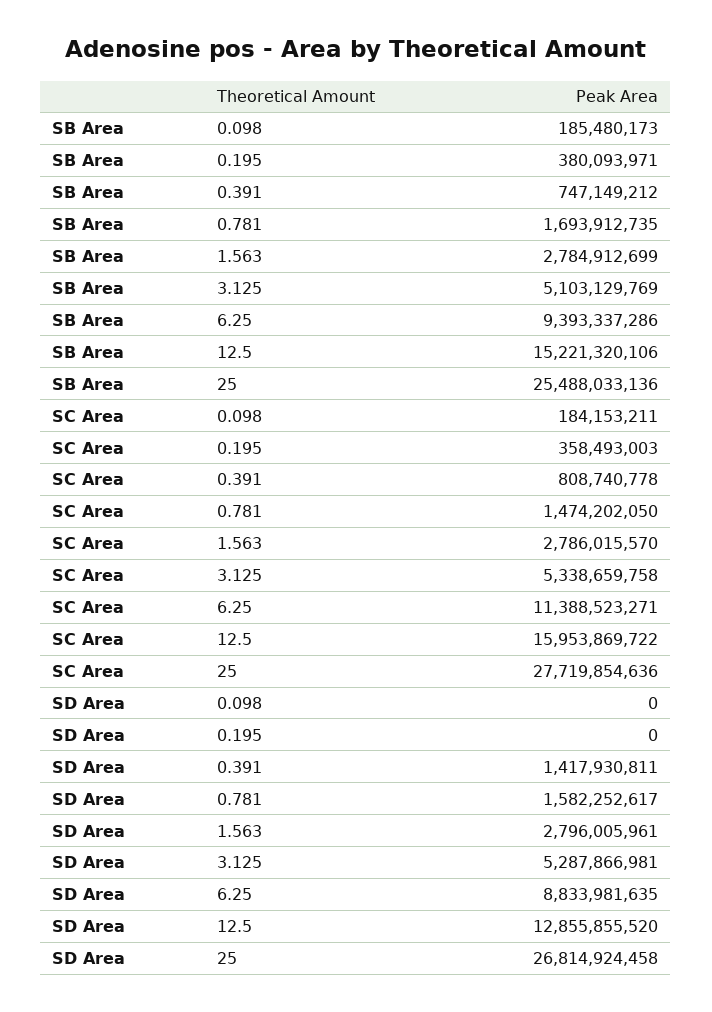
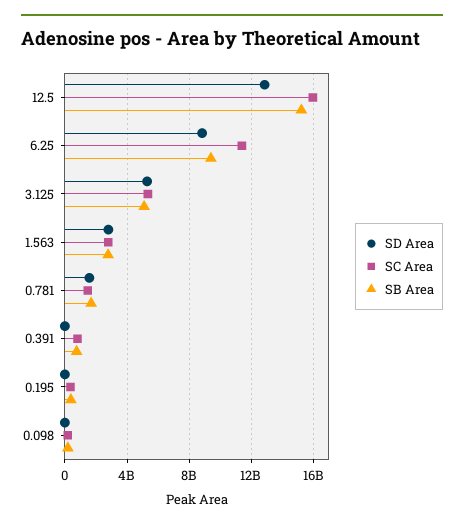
  {
    "SB Area": {
      "0.098": 185480173,
      "0.195": 380093971,
      "0.391": 747149212,
      "0.781": 1693912735,
      "1.563": 2784912699,
      "3.125": 5103129769,
      "6.25": 9393337286,
-     "12.5": 15221320106,
+     "12.5": 15221320106
-     "25": 25488033136
    },
    "SC Area": {
      "0.098": 184153211,
      "0.195": 358493003,
      "0.391": 808740778,
      "0.781": 1474202050,
      "1.563": 2786015570,
      "3.125": 5338659758,
      "6.25": 11388523271,
-     "12.5": 15953869722,
+     "12.5": 15953869722
-     "25": 27719854636
    },
    "SD Area": {
      "0.098": 0,
      "0.195": 0,
-     "0.391": 1417930811,
+     "0.391": 0,
      "0.781": 1582252617,
      "1.563": 2796005961,
      "3.125": 5287866981,
      "6.25": 8833981635,
-     "12.5": 12855855520,
+     "12.5": 12855855520
-     "25": 26814924458
    }
  }

